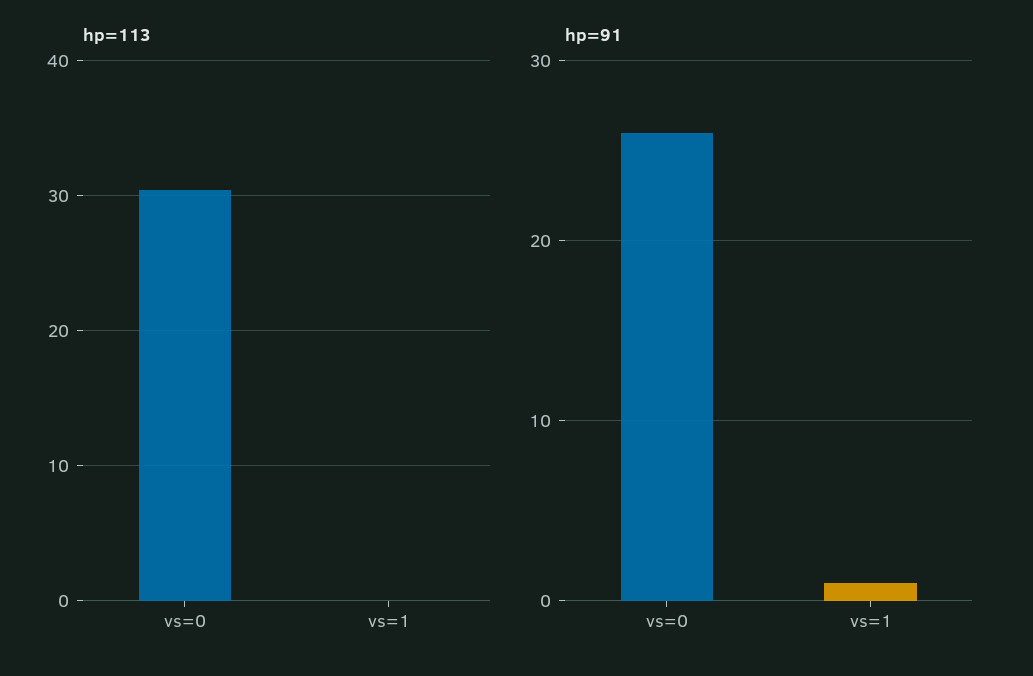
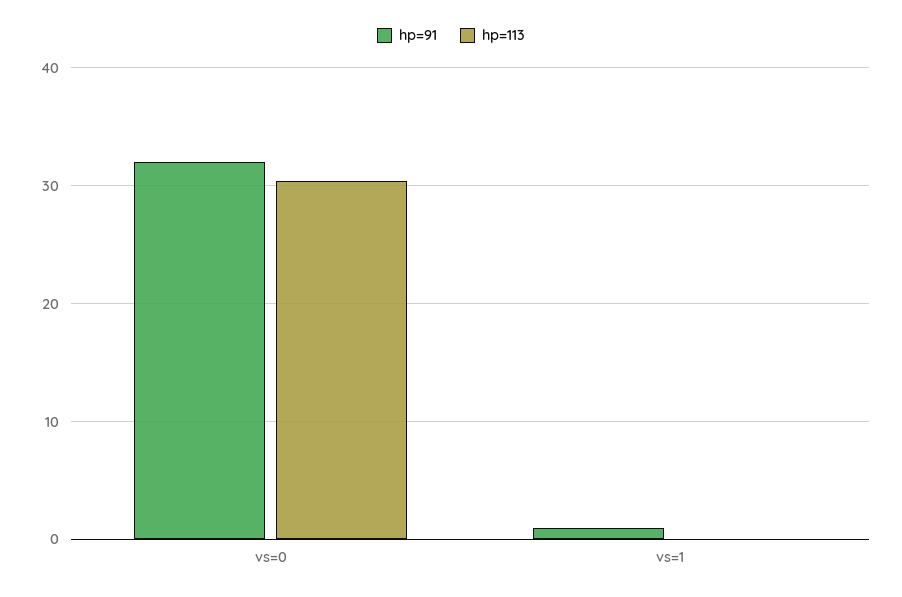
  {
    "hp=113": {
      "vs=0": 30,
      "vs=1": 0
    },
    "hp=91": {
-     "vs=0": 26,
+     "vs=0": 32,
      "vs=1": 1
    }
  }

